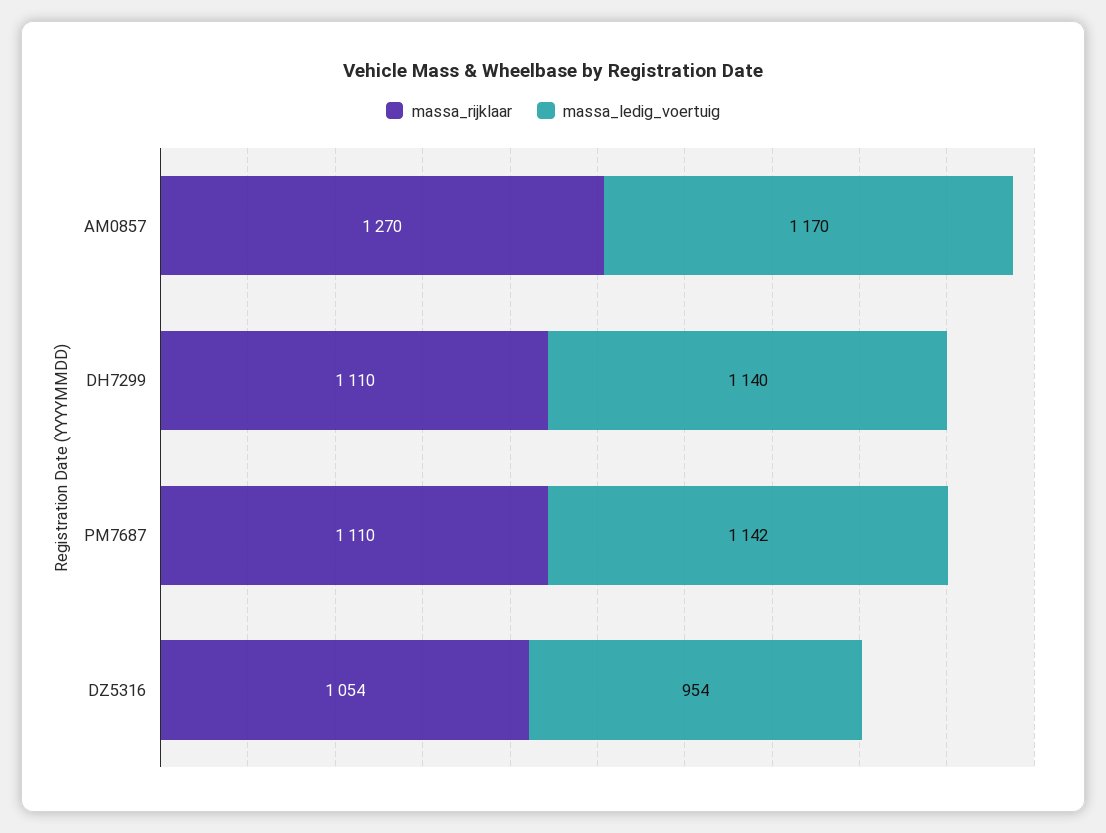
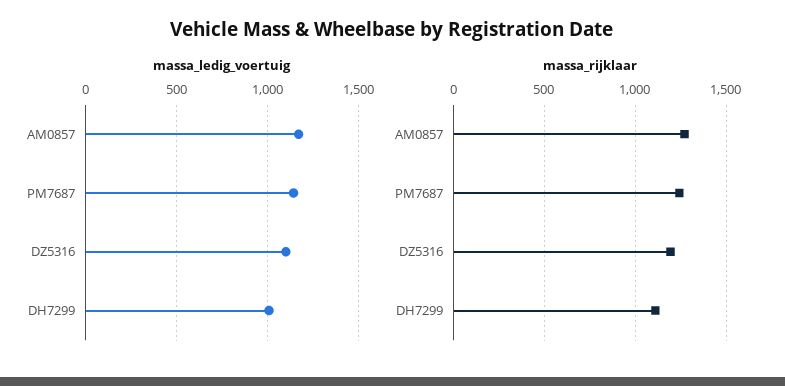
  {
    "massa_rijklaar": {
      "AM0857": 1270,
      "DH7299": 1110,
-     "PM7687": 1110,
+     "PM7687": 1250,
-     "DZ5316": 1054
+     "DZ5316": 1200
    },
    "massa_ledig_voertuig": {
      "AM0857": 1170,
-     "DH7299": 1140,
+     "DH7299": 1000,
      "PM7687": 1142,
-     "DZ5316": 954
+     "DZ5316": 1100
    }
  }

